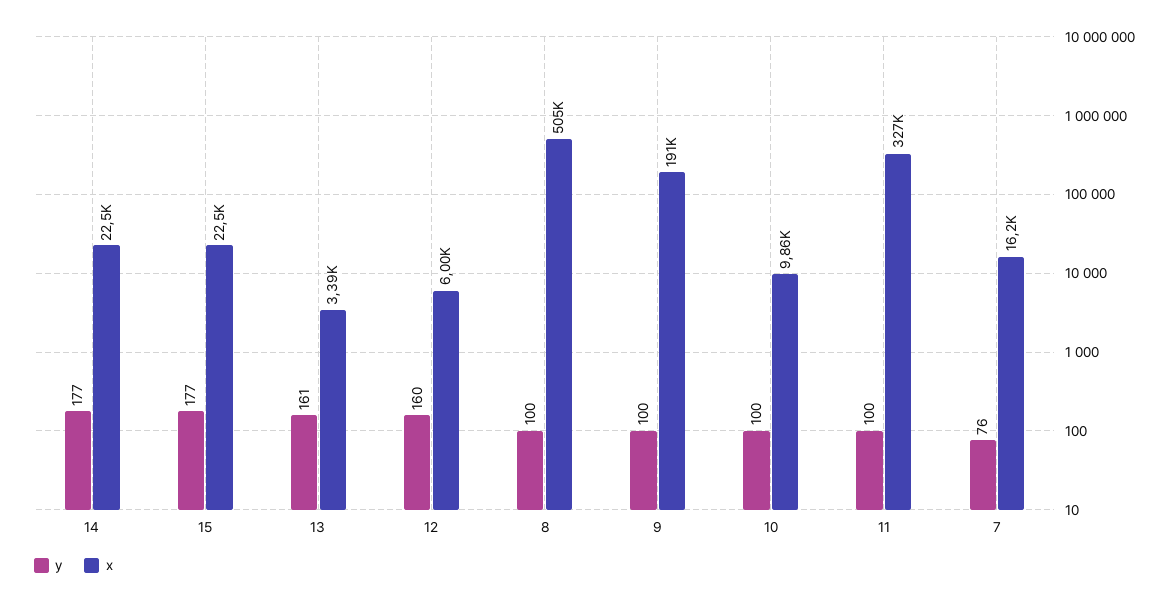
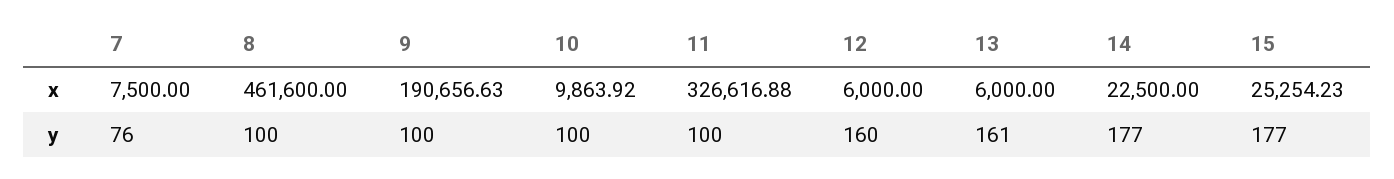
  {
    "y": {
      "14": 177,
      "15": 177,
      "13": 161,
      "12": 160,
      "8": 100,
      "9": 100,
      "10": 100,
      "11": 100,
      "7": 76
    },
    "x": {
      "14": 22500,
-     "15": 22500,
+     "15": 25254.23,
-     "13": 3390,
+     "13": 6000,
      "12": 6000,
-     "8": 505000,
+     "8": 461600,
      "9": 190656.63,
      "10": 9863.92,
      "11": 326616.88,
-     "7": 16200
+     "7": 7500
    }
  }

